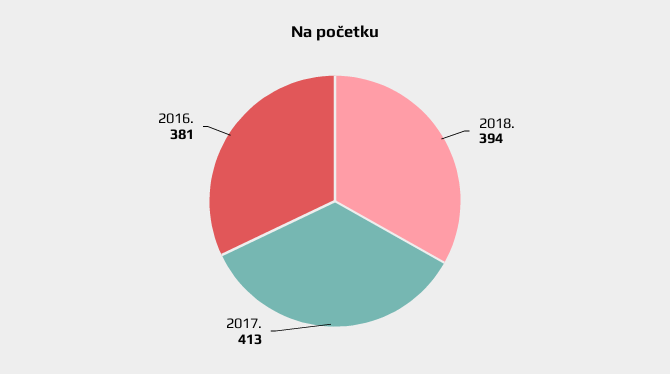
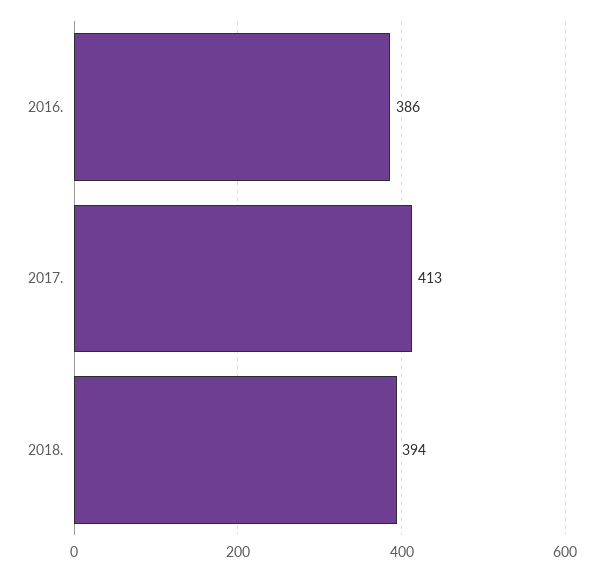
  {
    "2018.": 394,
    "2017.": 413,
-   "2016.": 381
+   "2016.": 386
  }

